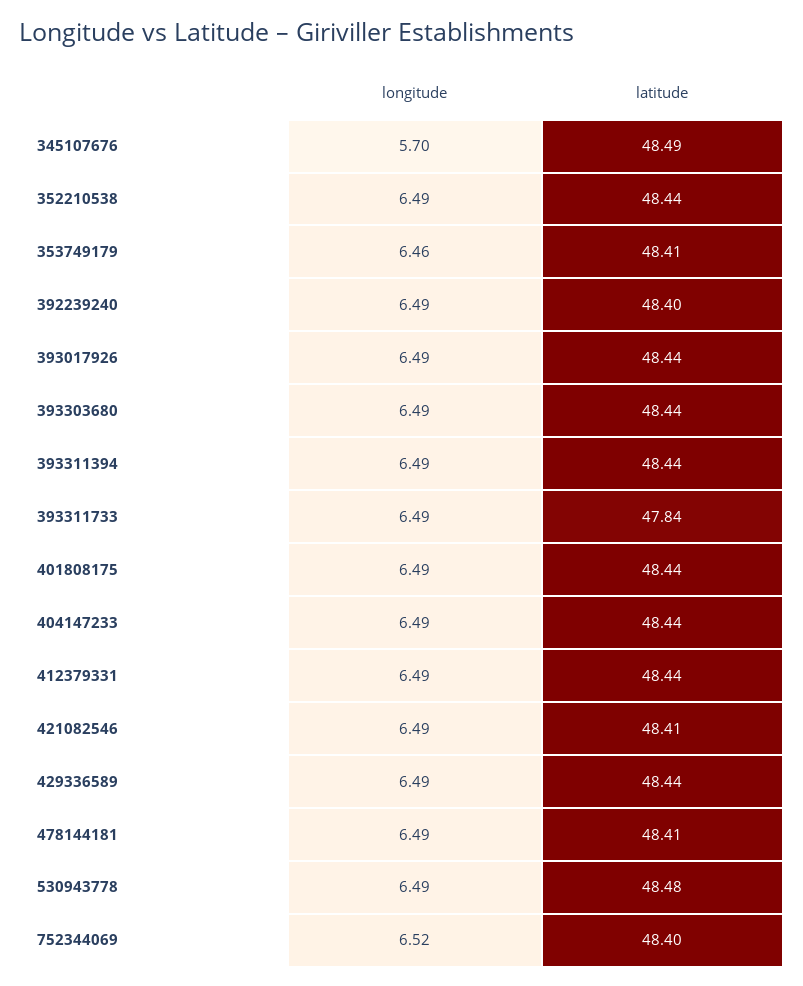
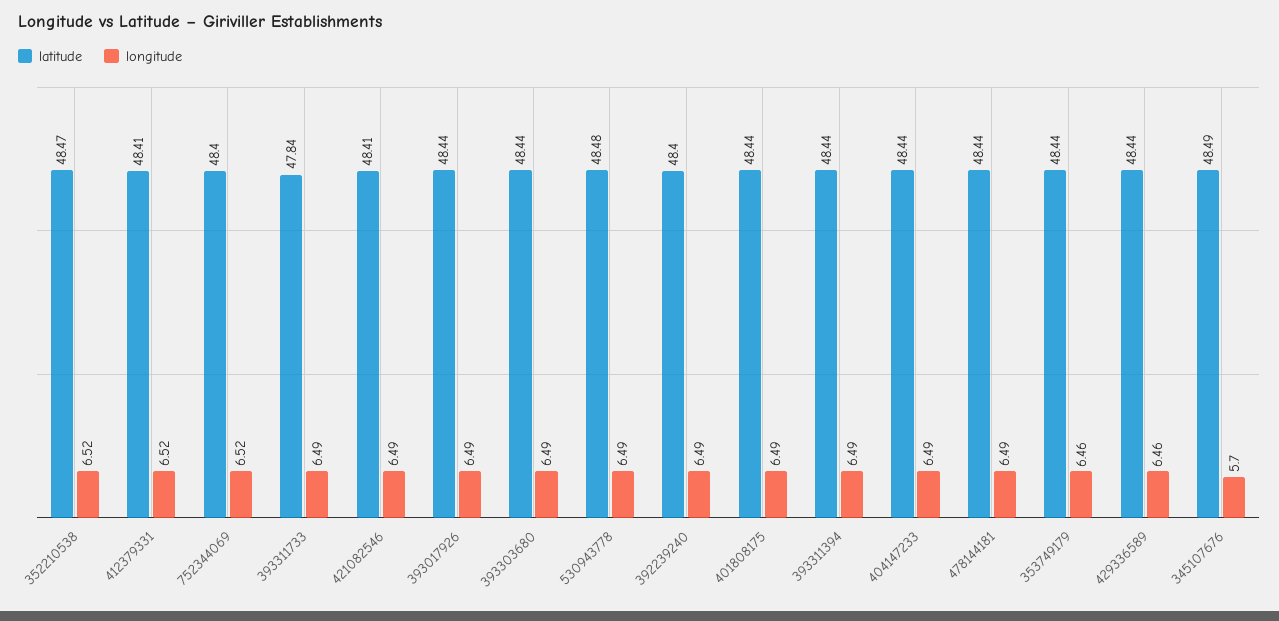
  {
    "longitude": {
      "345107676": 5.7,
-     "352210538": 6.49,
+     "352210538": 6.52,
      "353749179": 6.46,
      "392239240": 6.49,
      "393017926": 6.49,
      "393303680": 6.49,
      "393311394": 6.49,
      "393311733": 6.49,
      "401808175": 6.49,
      "404147233": 6.49,
-     "412379331": 6.49,
+     "412379331": 6.52,
      "421082546": 6.49,
-     "429336589": 6.49,
+     "429336589": 6.46,
      "478144181": 6.49,
      "530943778": 6.49,
      "752344069": 6.52
    },
    "latitude": {
      "345107676": 48.49,
-     "352210538": 48.44,
+     "352210538": 48.47,
-     "353749179": 48.41,
+     "353749179": 48.44,
      "392239240": 48.4,
      "393017926": 48.44,
      "393303680": 48.44,
      "393311394": 48.44,
      "393311733": 47.84,
      "401808175": 48.44,
      "404147233": 48.44,
-     "412379331": 48.44,
+     "412379331": 48.41,
      "421082546": 48.41,
      "429336589": 48.44,
-     "478144181": 48.41,
+     "478144181": 48.44,
      "530943778": 48.48,
      "752344069": 48.4
    }
  }

